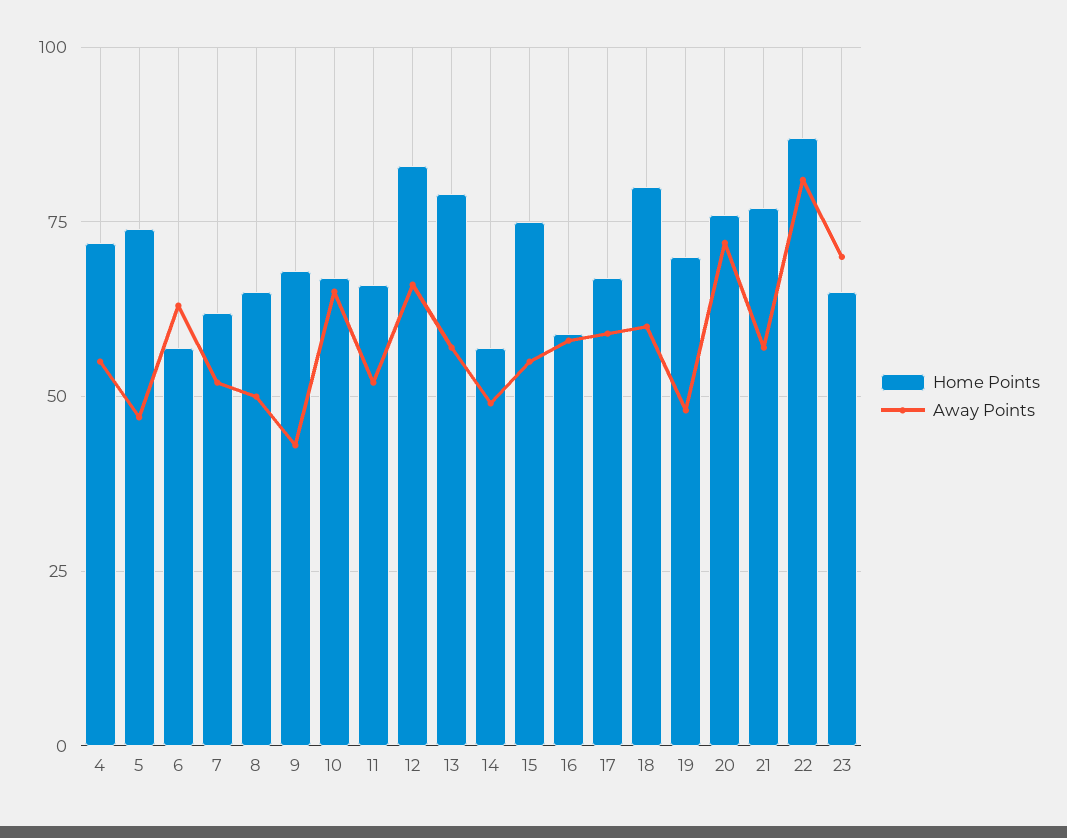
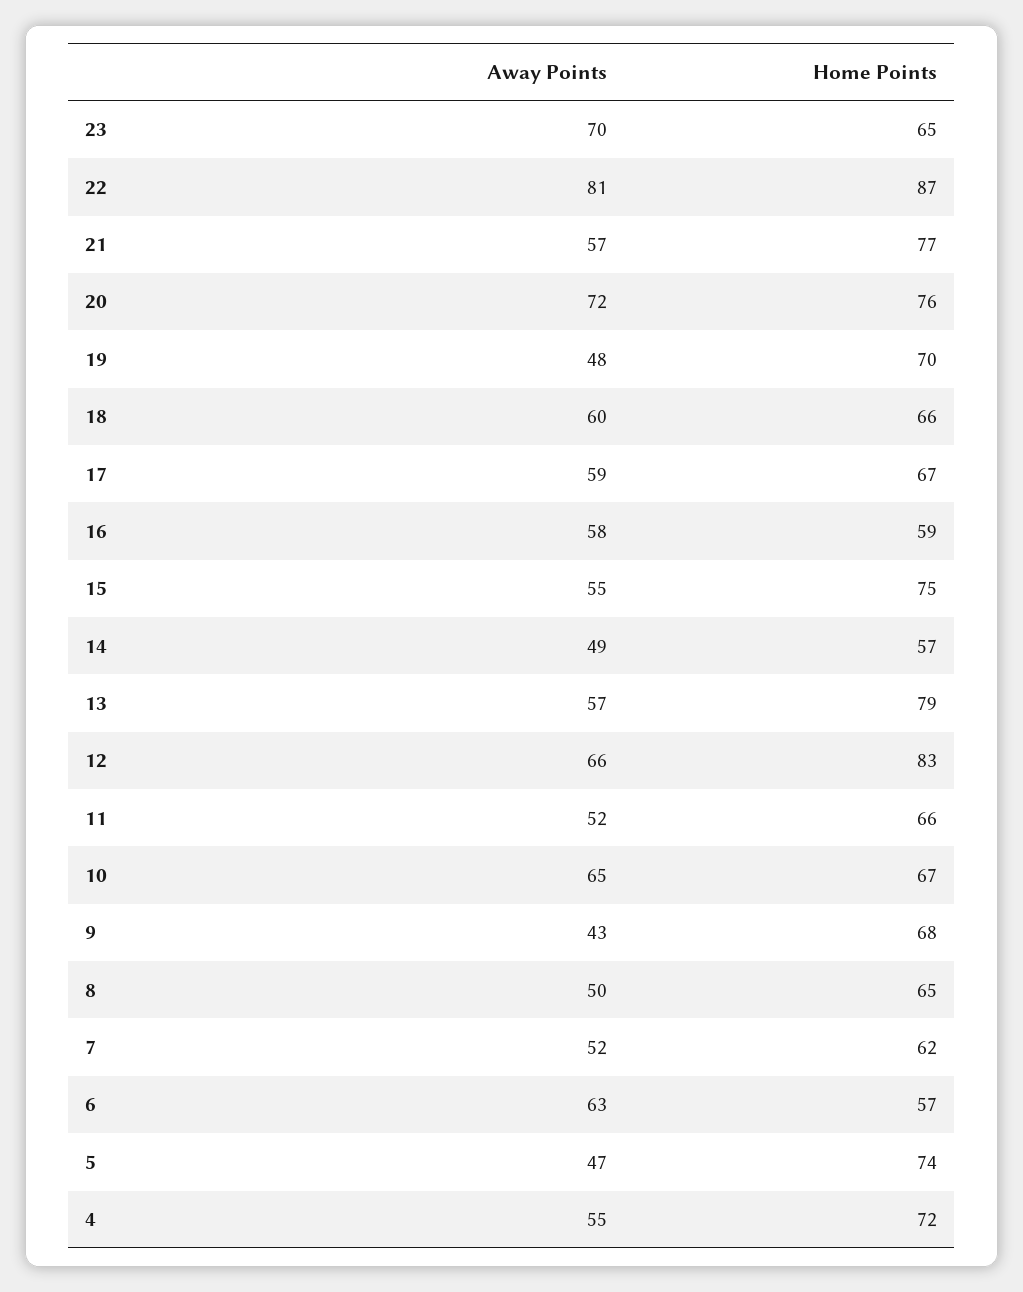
  {
    "Home Points": {
      "4": 72,
      "5": 74,
      "6": 57,
      "7": 62,
      "8": 65,
      "9": 68,
      "10": 67,
      "11": 66,
      "12": 83,
      "13": 79,
      "14": 57,
      "15": 75,
      "16": 59,
      "17": 67,
-     "18": 80,
+     "18": 66,
      "19": 70,
      "20": 76,
      "21": 77,
      "22": 87,
      "23": 65
    },
    "Away Points": {
      "4": 55,
      "5": 47,
      "6": 63,
      "7": 52,
      "8": 50,
      "9": 43,
      "10": 65,
      "11": 52,
      "12": 66,
      "13": 57,
      "14": 49,
      "15": 55,
      "16": 58,
      "17": 59,
      "18": 60,
      "19": 48,
      "20": 72,
      "21": 57,
      "22": 81,
      "23": 70
    }
  }

